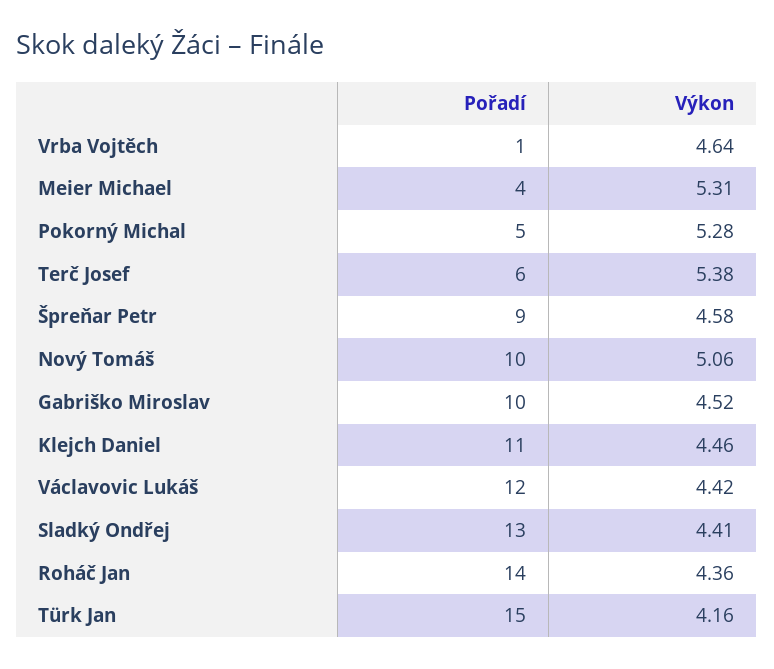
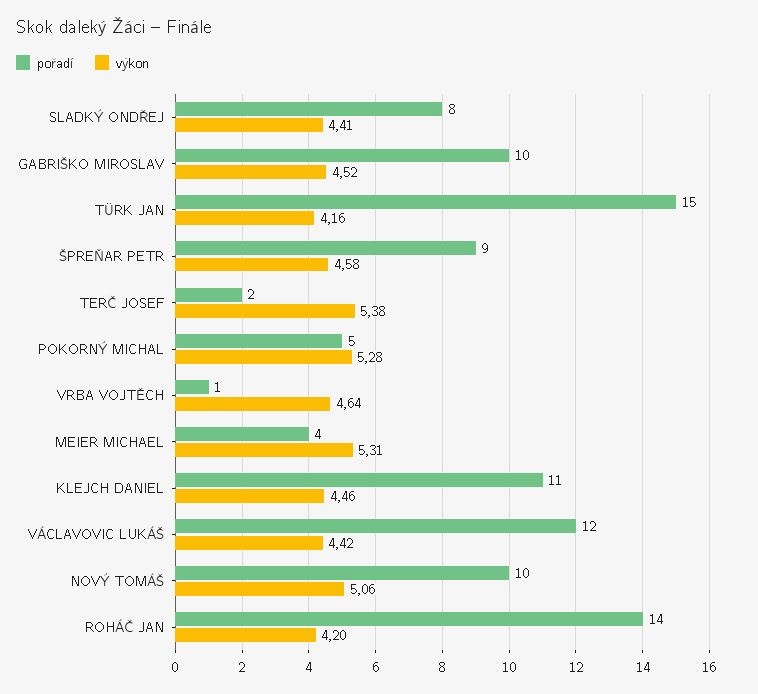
  {
    "Pořadí": {
      "Vrba Vojtěch": 1,
      "Meier Michael": 4,
      "Pokorný Michal": 5,
-     "Terč Josef": 6,
+     "Terč Josef": 2,
      "Špreňar Petr": 9,
      "Nový Tomáš": 10,
      "Gabriško Miroslav": 10,
      "Klejch Daniel": 11,
      "Václavovic Lukáš": 12,
-     "Sladký Ondřej": 13,
+     "Sladký Ondřej": 8,
      "Roháč Jan": 14,
      "Türk Jan": 15
    },
    "Výkon": {
      "Vrba Vojtěch": 4.64,
      "Meier Michael": 5.31,
      "Pokorný Michal": 5.28,
      "Terč Josef": 5.38,
      "Špreňar Petr": 4.58,
      "Nový Tomáš": 5.06,
      "Gabriško Miroslav": 4.52,
      "Klejch Daniel": 4.46,
      "Václavovic Lukáš": 4.42,
      "Sladký Ondřej": 4.41,
-     "Roháč Jan": 4.36,
+     "Roháč Jan": 4.2,
      "Türk Jan": 4.16
    }
  }

